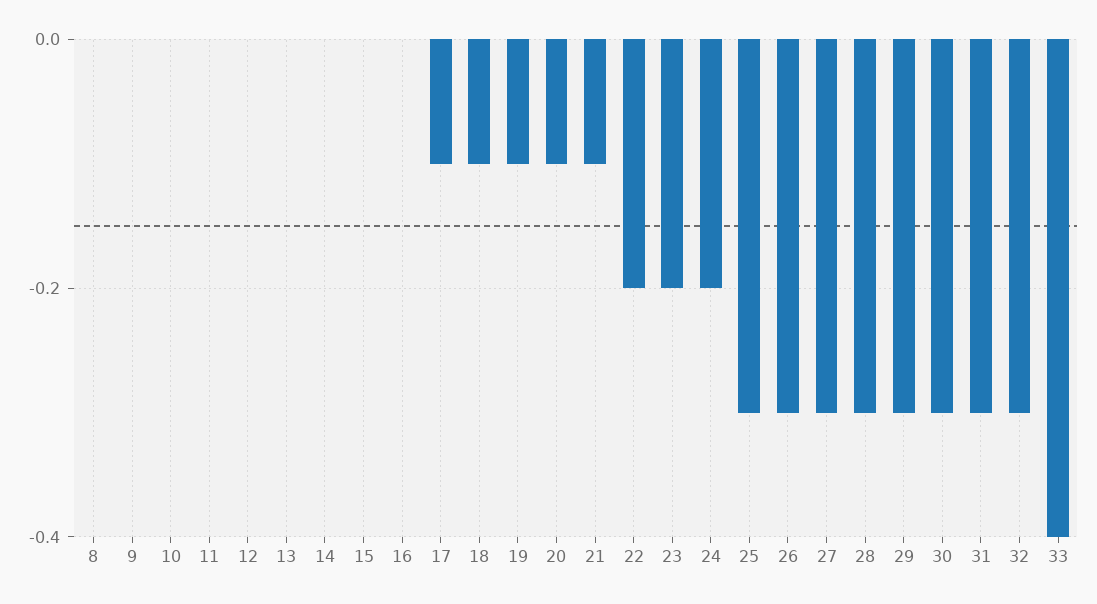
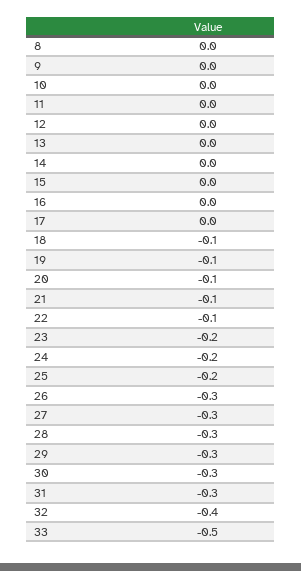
  {
    "8": 0,
    "9": 0,
    "10": 0,
    "11": 0,
    "12": 0,
    "13": 0,
    "14": 0,
    "15": 0,
    "16": 0,
-   "17": -0.1,
+   "17": 0,
    "18": -0.1,
    "19": -0.1,
    "20": -0.1,
    "21": -0.1,
-   "22": -0.2,
+   "22": -0.1,
    "23": -0.2,
    "24": -0.2,
-   "25": -0.3,
+   "25": -0.2,
    "26": -0.3,
    "27": -0.3,
    "28": -0.3,
    "29": -0.3,
    "30": -0.3,
    "31": -0.3,
-   "32": -0.3,
+   "32": -0.4,
-   "33": -0.4
+   "33": -0.5
  }

